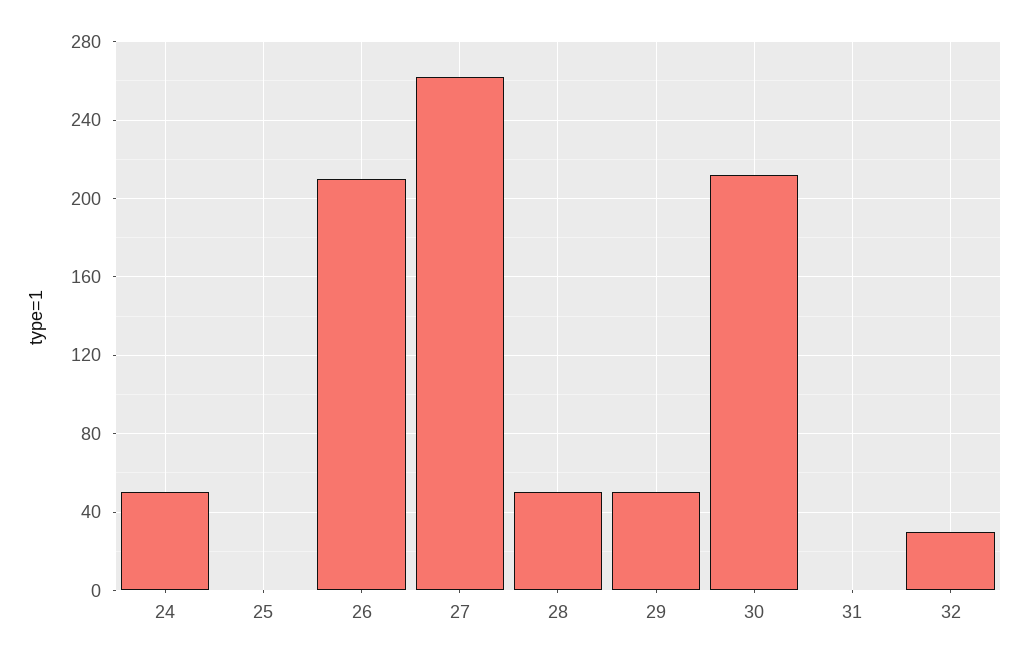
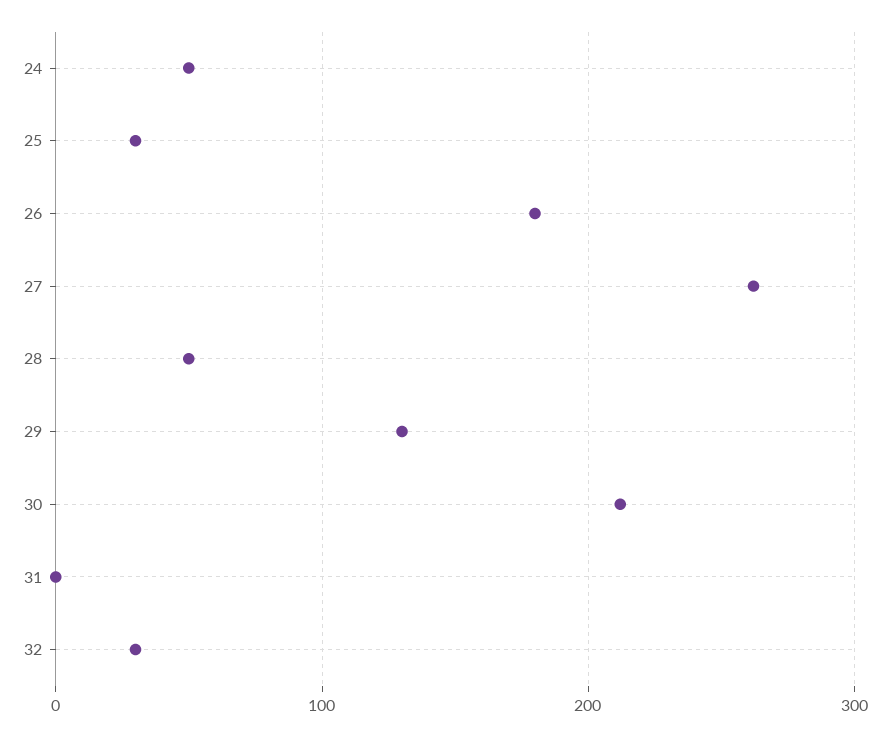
  {
    "24": 50,
-   "25": 0,
+   "25": 30,
-   "26": 210,
+   "26": 180,
    "27": 260,
    "28": 50,
-   "29": 50,
+   "29": 130,
    "30": 210,
    "31": 0,
    "32": 30
  }

